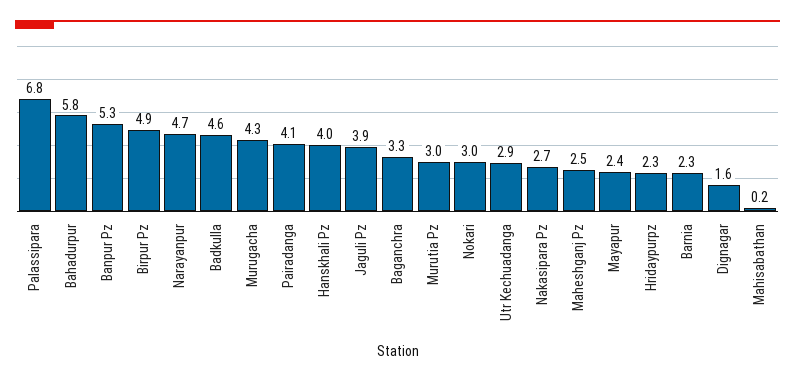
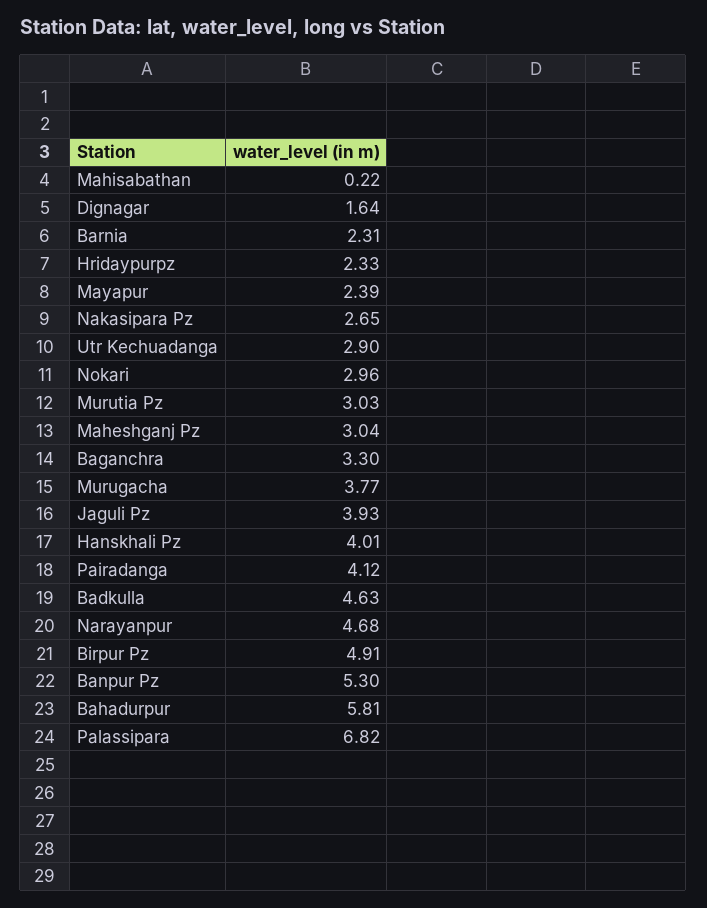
  {
    "Palassipara": 6.82,
    "Bahadurpur": 5.81,
    "Banpur Pz": 5.3,
    "Birpur Pz": 4.91,
    "Narayanpur": 4.68,
    "Badkulla": 4.63,
-   "Murugacha": 4.3,
+   "Murugacha": 3.77,
    "Pairadanga": 4.12,
    "Hanskhali Pz": 4.01,
    "Jaguli Pz": 3.93,
    "Baganchra": 3.3,
    "Murutia Pz": 3.03,
    "Nokari": 2.96,
    "Utr Kechuadanga": 2.9,
    "Nakasipara Pz": 2.65,
-   "Maheshganj Pz": 2.5,
+   "Maheshganj Pz": 3.04,
    "Mayapur": 2.39,
    "Hridaypurpz": 2.33,
    "Barnia": 2.31,
    "Dignagar": 1.64,
    "Mahisabathan": 0.22
  }

